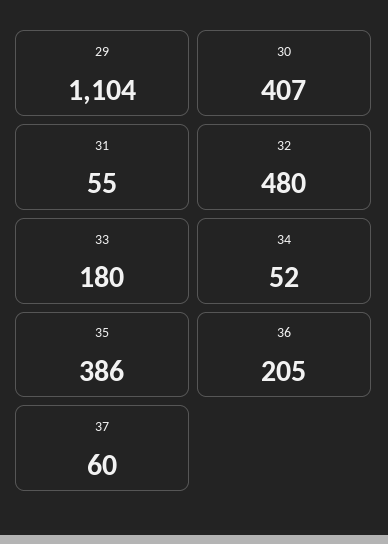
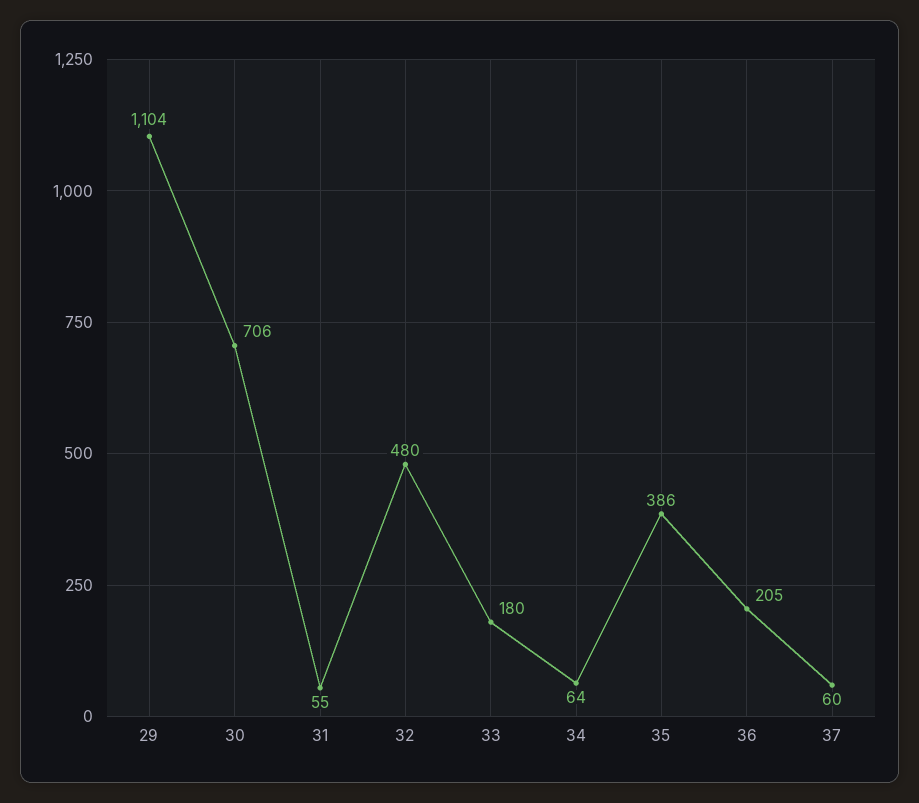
  {
    "29": 1104,
-   "30": 407,
+   "30": 706,
    "31": 55,
    "32": 480,
    "33": 180,
-   "34": 52,
+   "34": 64,
    "35": 386,
    "36": 205,
    "37": 60
  }

